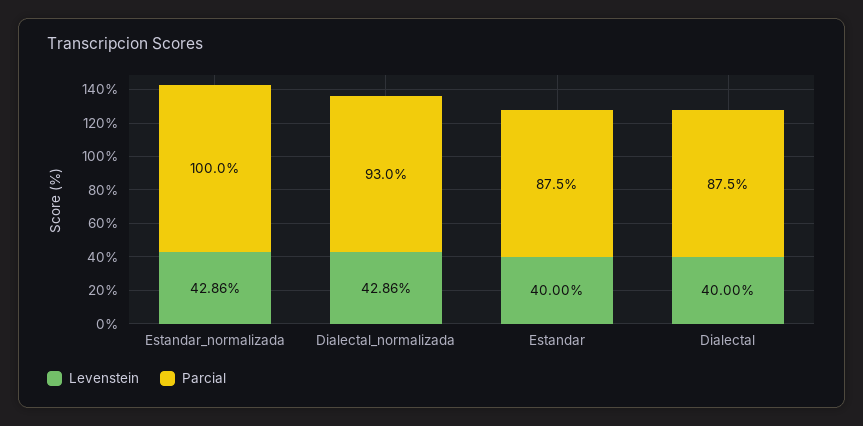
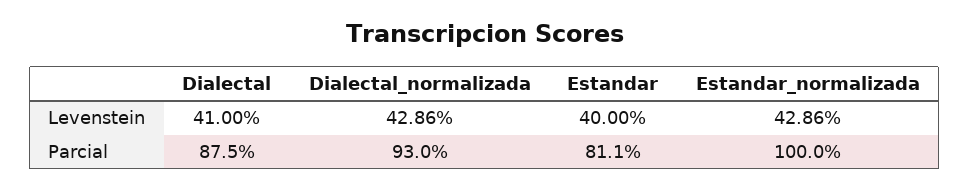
  {
    "Levenstein": {
      "Estandar_normalizada": 42.86,
      "Dialectal_normalizada": 42.86,
      "Estandar": 40,
-     "Dialectal": 40
+     "Dialectal": 41
    },
    "Parcial": {
      "Estandar_normalizada": 100,
      "Dialectal_normalizada": 93,
-     "Estandar": 87.5,
+     "Estandar": 81.1,
      "Dialectal": 87.5
    }
  }

